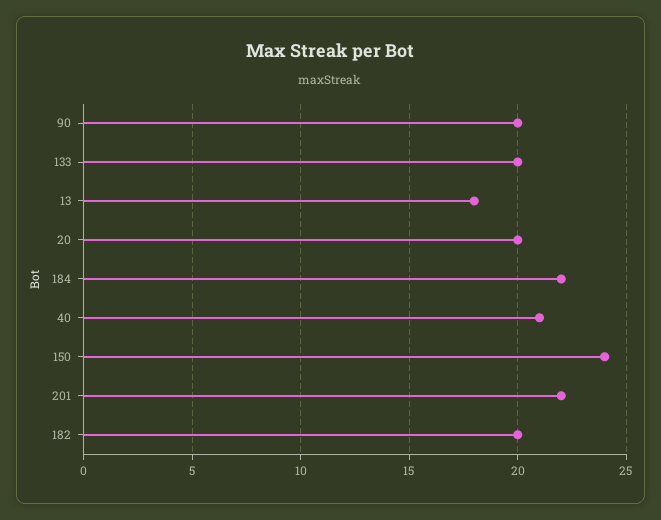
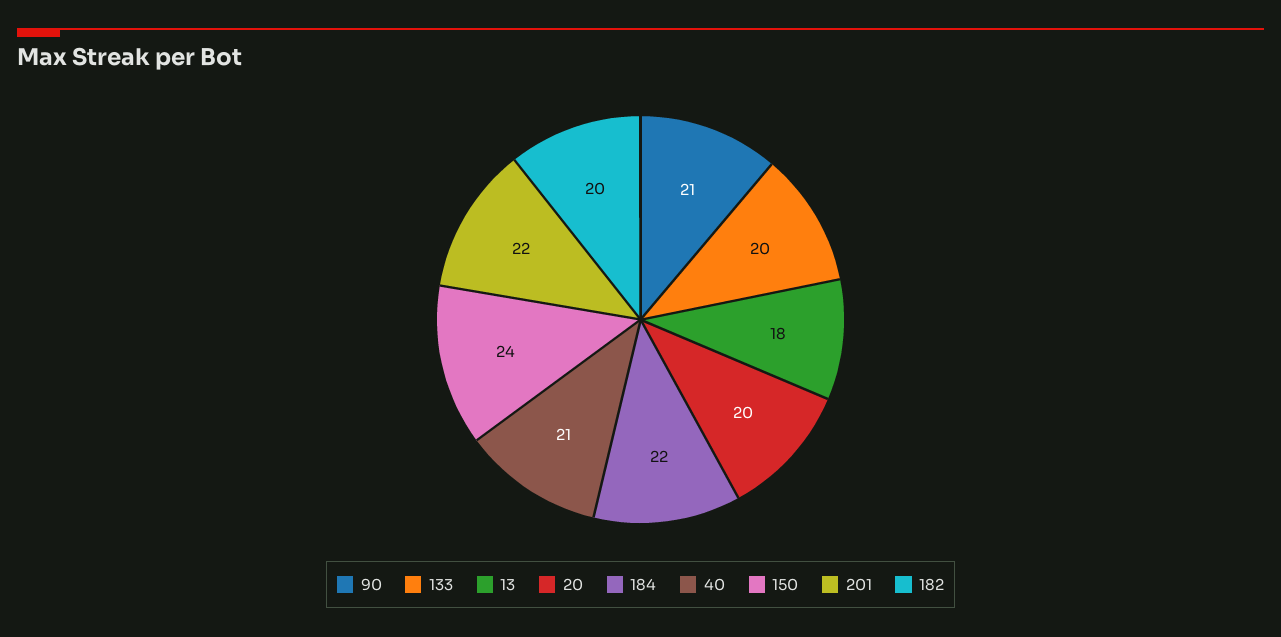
  {
-   "90": 20,
+   "90": 21,
    "133": 20,
    "13": 18,
    "20": 20,
    "184": 22,
    "40": 21,
    "150": 24,
    "201": 22,
    "182": 20
  }

